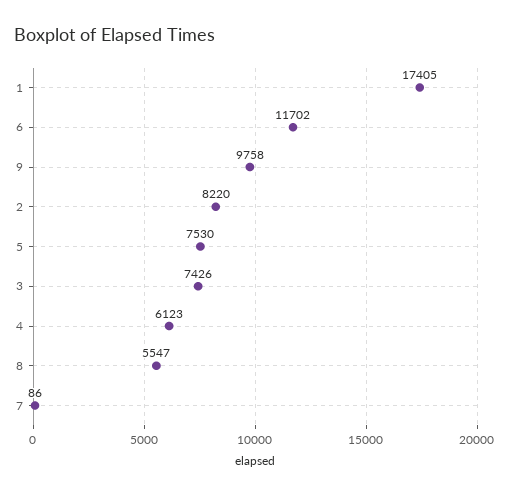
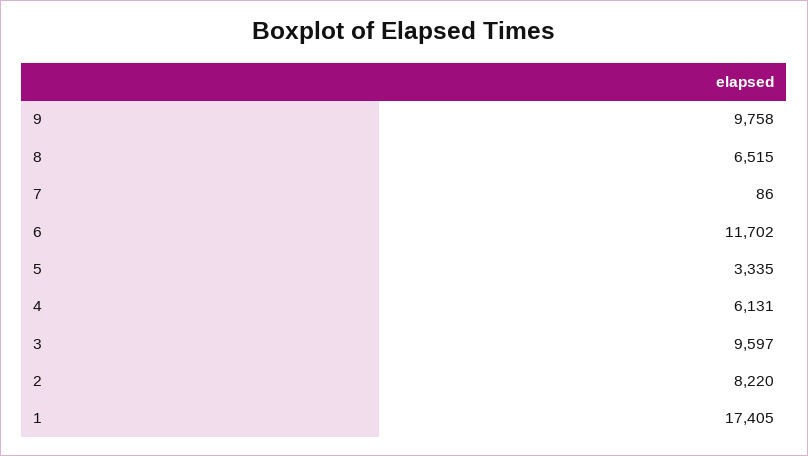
  {
    "1": 17405,
    "6": 11702,
    "9": 9758,
    "2": 8220,
-   "5": 7530,
+   "5": 3335,
-   "3": 7426,
+   "3": 9597,
-   "4": 6123,
+   "4": 6131,
-   "8": 5547,
+   "8": 6515,
    "7": 86
  }

